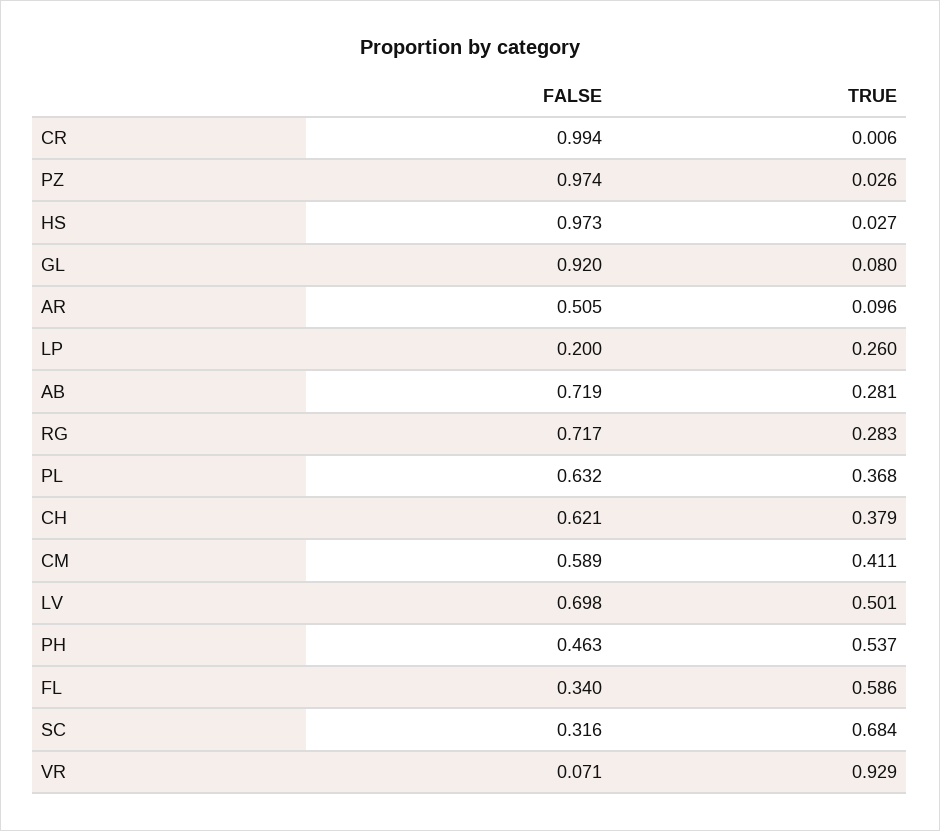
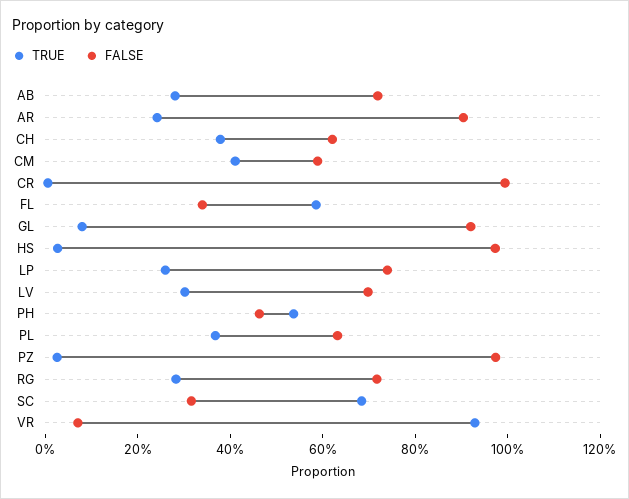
  {
    "FALSE": {
      "CR": 0.994,
      "PZ": 0.974,
      "HS": 0.973,
      "GL": 0.92,
-     "AR": 0.505,
+     "AR": 0.9,
-     "LP": 0.2,
+     "LP": 0.75,
      "AB": 0.719,
      "RG": 0.717,
      "PL": 0.632,
      "CH": 0.621,
      "CM": 0.589,
      "LV": 0.698,
      "PH": 0.463,
      "FL": 0.34,
      "SC": 0.316,
      "VR": 0.071
    },
    "TRUE": {
      "CR": 0.006,
      "PZ": 0.026,
      "HS": 0.027,
      "GL": 0.08,
-     "AR": 0.096,
+     "AR": 0.25,
      "LP": 0.26,
      "AB": 0.281,
      "RG": 0.283,
      "PL": 0.368,
      "CH": 0.379,
      "CM": 0.411,
-     "LV": 0.501,
+     "LV": 0.3,
      "PH": 0.537,
      "FL": 0.586,
      "SC": 0.684,
      "VR": 0.929
    }
  }

